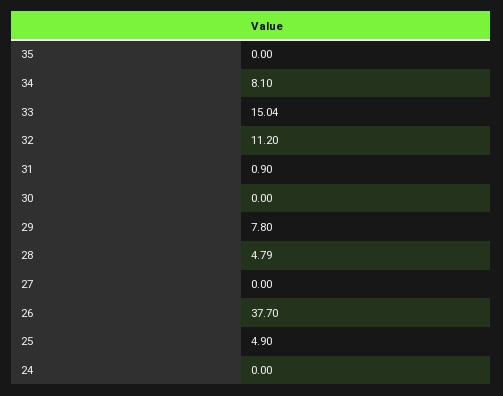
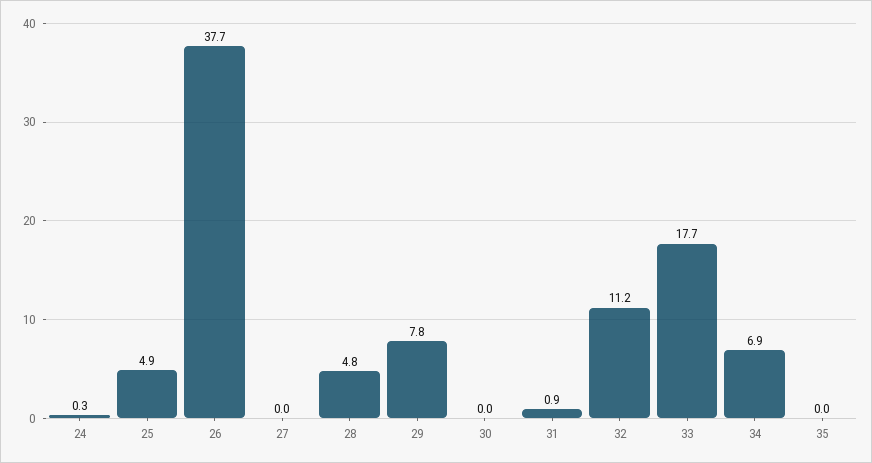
  {
    "35": 0,
-   "34": 8.1,
+   "34": 6.9,
-   "33": 15.04,
+   "33": 17.7,
    "32": 11.2,
    "31": 0.9,
    "30": 0,
    "29": 7.8,
    "28": 4.79,
    "27": 0,
    "26": 37.7,
    "25": 4.9,
-   "24": 0
+   "24": 0.3
  }

